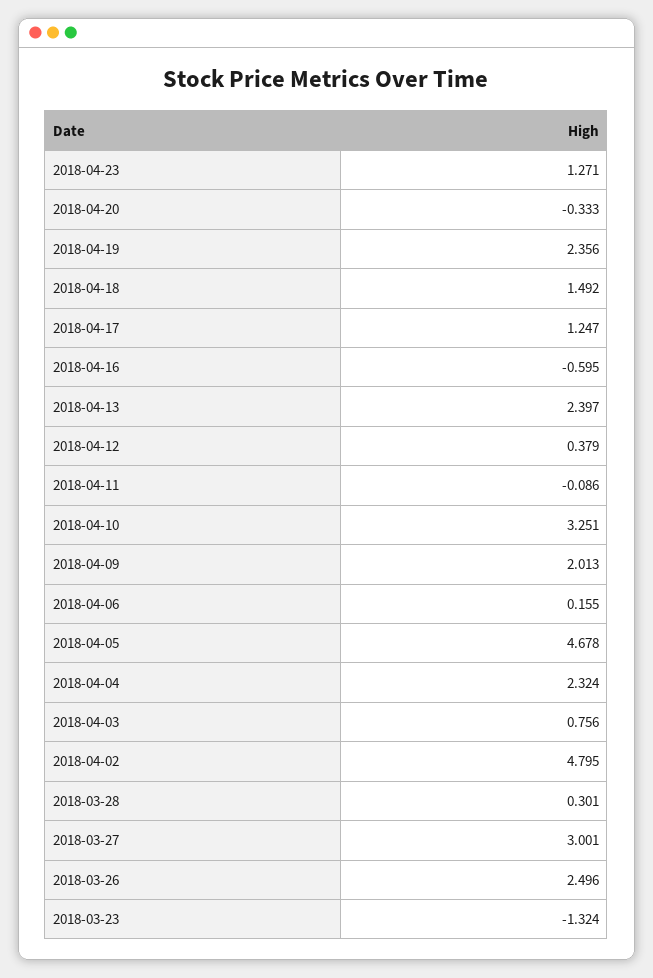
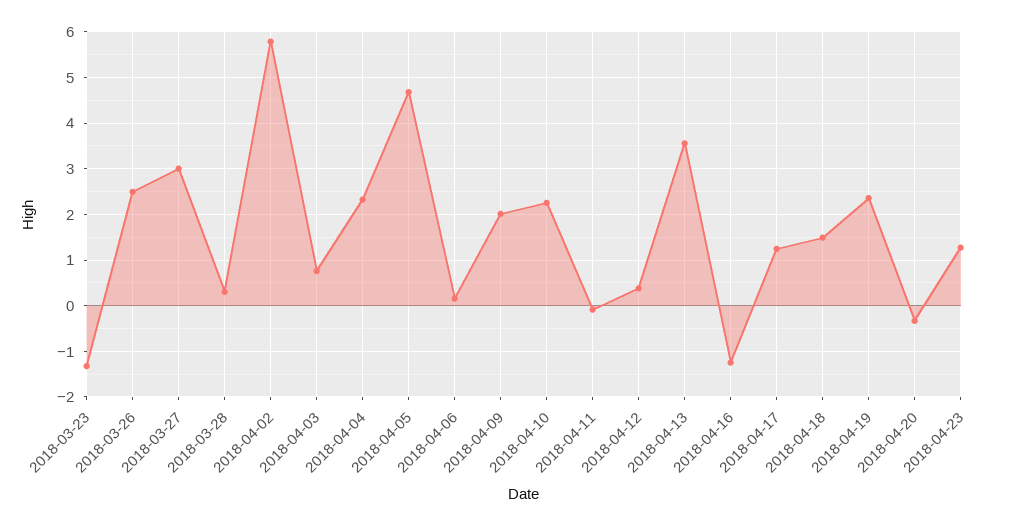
  {
    "2018-04-23": 1.271,
    "2018-04-20": -0.333,
    "2018-04-19": 2.356,
    "2018-04-18": 1.492,
    "2018-04-17": 1.247,
-   "2018-04-16": -0.595,
+   "2018-04-16": -1.2,
-   "2018-04-13": 2.397,
+   "2018-04-13": 3.6,
    "2018-04-12": 0.379,
    "2018-04-11": -0.086,
-   "2018-04-10": 3.251,
+   "2018-04-10": 2.2,
    "2018-04-09": 2.013,
    "2018-04-06": 0.155,
    "2018-04-05": 4.678,
    "2018-04-04": 2.324,
    "2018-04-03": 0.756,
-   "2018-04-02": 4.795,
+   "2018-04-02": 5.8,
    "2018-03-28": 0.301,
    "2018-03-27": 3.001,
    "2018-03-26": 2.496,
    "2018-03-23": -1.324
  }

